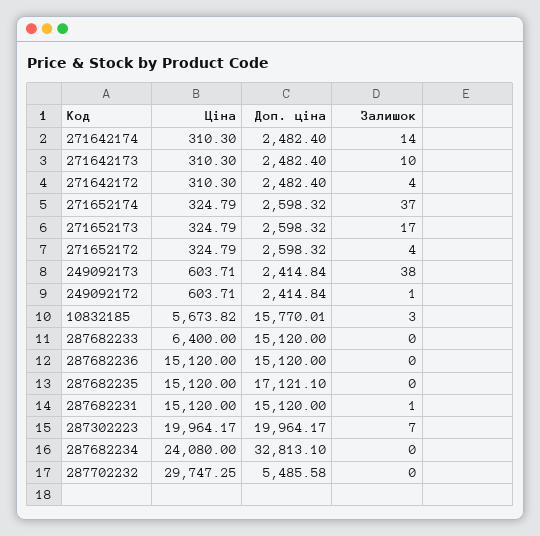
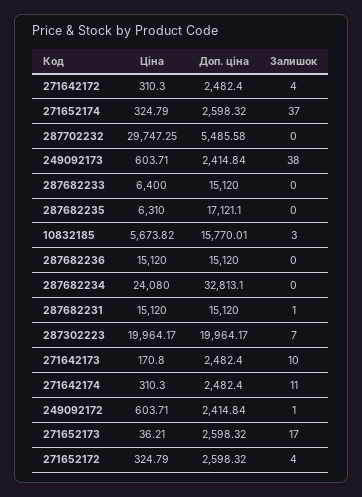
  {
    "Ціна": {
      "271642174": 310.3,
-     "271642173": 310.3,
+     "271642173": 170.8,
      "271642172": 310.3,
      "271652174": 324.79,
-     "271652173": 324.79,
+     "271652173": 36.21,
      "271652172": 324.79,
      "249092173": 603.71,
      "249092172": 603.71,
      "10832185": 5673.82,
      "287682233": 6400,
      "287682236": 15120,
-     "287682235": 15120,
+     "287682235": 6310,
      "287682231": 15120,
      "287302223": 19964.17,
      "287682234": 24080,
      "287702232": 29747.25
    },
    "Доп. ціна": {
      "271642174": 2482.4,
      "271642173": 2482.4,
      "271642172": 2482.4,
      "271652174": 2598.32,
      "271652173": 2598.32,
      "271652172": 2598.32,
      "249092173": 2414.84,
      "249092172": 2414.84,
      "10832185": 15770.01,
      "287682233": 15120,
      "287682236": 15120,
      "287682235": 17121.1,
      "287682231": 15120,
      "287302223": 19964.17,
      "287682234": 32813.1,
      "287702232": 5485.58
    },
    "Залишок": {
-     "271642174": 14,
+     "271642174": 11,
      "271642173": 10,
      "271642172": 4,
      "271652174": 37,
      "271652173": 17,
      "271652172": 4,
      "249092173": 38,
      "249092172": 1,
      "10832185": 3,
      "287682233": 0,
      "287682236": 0,
      "287682235": 0,
      "287682231": 1,
      "287302223": 7,
      "287682234": 0,
      "287702232": 0
    }
  }

